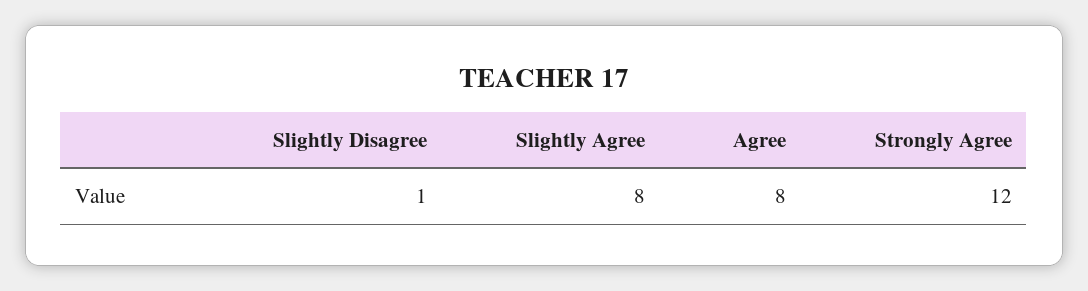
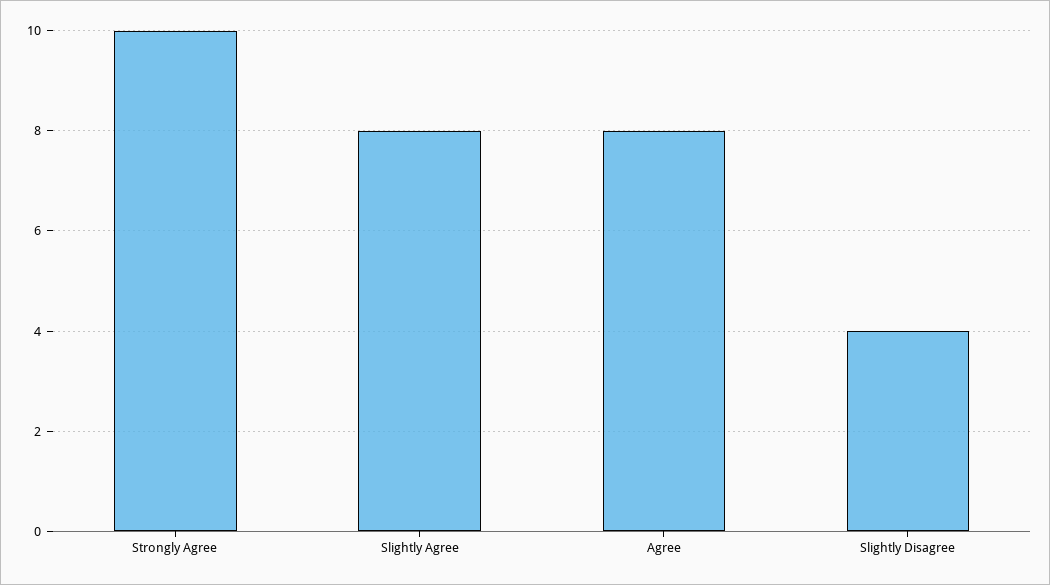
  {
-   "Slightly Disagree": 1,
+   "Slightly Disagree": 4,
    "Slightly Agree": 8,
    "Agree": 8,
-   "Strongly Agree": 12
+   "Strongly Agree": 10
  }

